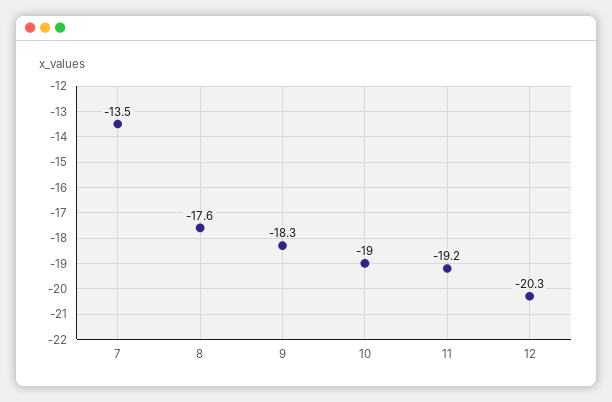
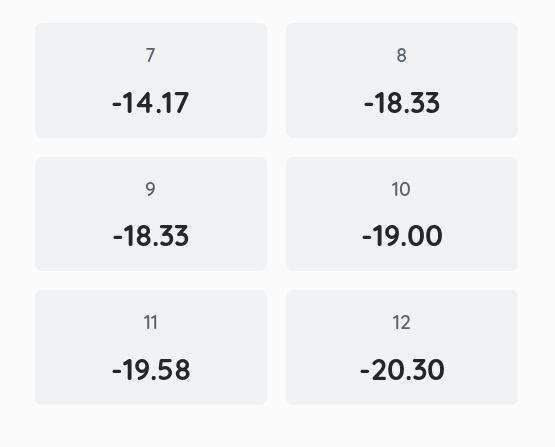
  {
-   "7": -13.5,
+   "7": -14.17,
-   "8": -17.6,
+   "8": -18.33,
    "9": -18.33,
    "10": -19,
-   "11": -19.2,
+   "11": -19.58,
    "12": -20.3
  }

